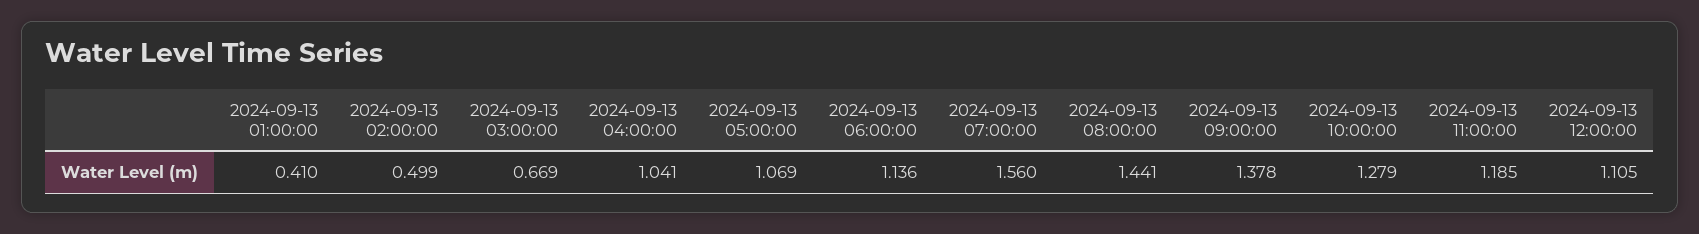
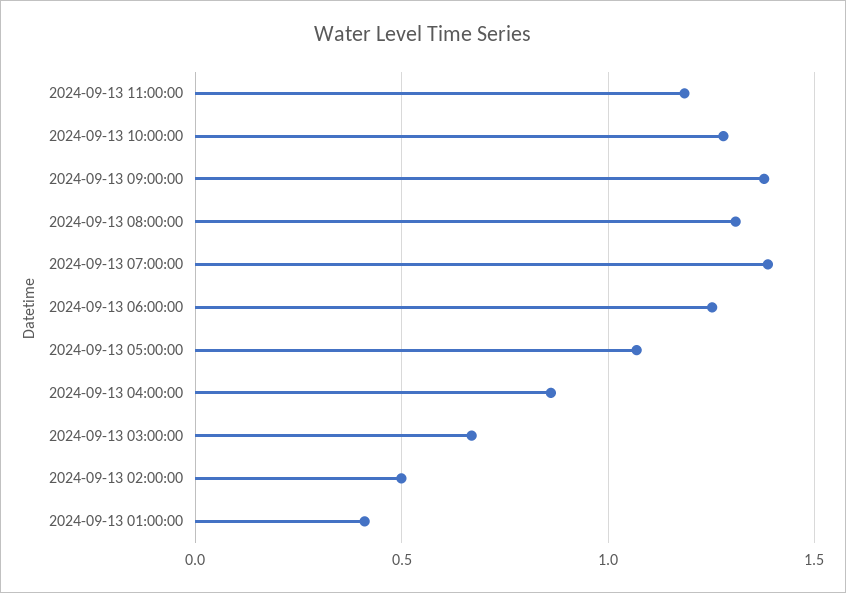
  {
    "2024-09-13 01:00:00": 0.41,
    "2024-09-13 02:00:00": 0.499,
    "2024-09-13 03:00:00": 0.669,
-   "2024-09-13 04:00:00": 1.041,
+   "2024-09-13 04:00:00": 0.85,
    "2024-09-13 05:00:00": 1.069,
-   "2024-09-13 06:00:00": 1.136,
+   "2024-09-13 06:00:00": 1.25,
-   "2024-09-13 07:00:00": 1.56,
+   "2024-09-13 07:00:00": 1.4,
-   "2024-09-13 08:00:00": 1.441,
+   "2024-09-13 08:00:00": 1.3,
    "2024-09-13 09:00:00": 1.378,
    "2024-09-13 10:00:00": 1.279,
-   "2024-09-13 11:00:00": 1.185,
+   "2024-09-13 11:00:00": 1.185
-   "2024-09-13 12:00:00": 1.105
  }

